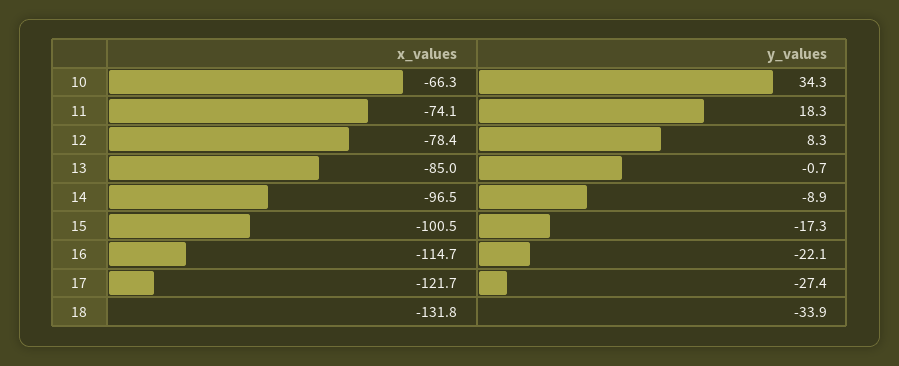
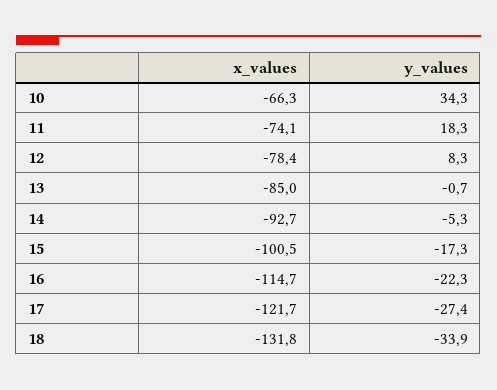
  {
    "x_values": {
      "10": -66.3,
      "11": -74.1,
      "12": -78.4,
      "13": -85,
-     "14": -96.5,
+     "14": -92.7,
      "15": -100.5,
      "16": -114.7,
      "17": -121.7,
      "18": -131.8
    },
    "y_values": {
      "10": 34.3,
      "11": 18.3,
      "12": 8.3,
      "13": -0.7,
-     "14": -8.9,
+     "14": -5.3,
      "15": -17.3,
-     "16": -22.1,
+     "16": -22.3,
      "17": -27.4,
      "18": -33.9
    }
  }

